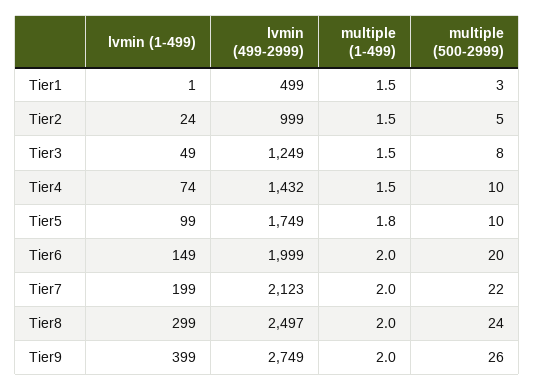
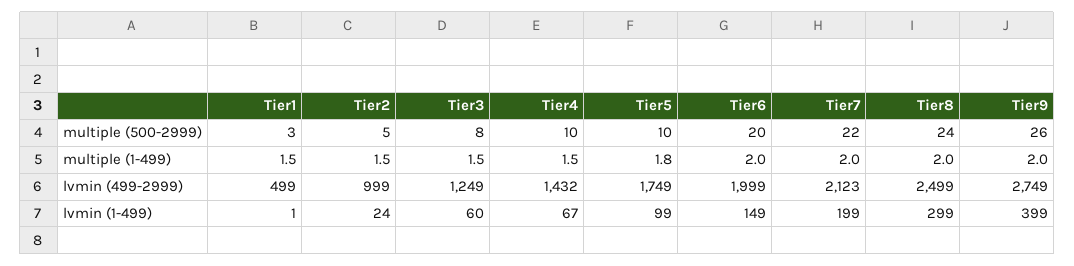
  {
    "lvmin (1-499)": {
      "Tier1": 1,
      "Tier2": 24,
-     "Tier3": 49,
+     "Tier3": 60,
-     "Tier4": 74,
+     "Tier4": 67,
      "Tier5": 99,
      "Tier6": 149,
      "Tier7": 199,
      "Tier8": 299,
      "Tier9": 399
    },
    "lvmin (499-2999)": {
      "Tier1": 499,
      "Tier2": 999,
      "Tier3": 1249,
      "Tier4": 1432,
      "Tier5": 1749,
      "Tier6": 1999,
      "Tier7": 2123,
-     "Tier8": 2497,
+     "Tier8": 2499,
      "Tier9": 2749
    },
    "multiple (1-499)": {
      "Tier1": 1.5,
      "Tier2": 1.5,
      "Tier3": 1.5,
      "Tier4": 1.5,
      "Tier5": 1.8,
      "Tier6": 2,
      "Tier7": 2,
      "Tier8": 2,
      "Tier9": 2
    },
    "multiple (500-2999)": {
      "Tier1": 3,
      "Tier2": 5,
      "Tier3": 8,
      "Tier4": 10,
      "Tier5": 10,
      "Tier6": 20,
      "Tier7": 22,
      "Tier8": 24,
      "Tier9": 26
    }
  }

